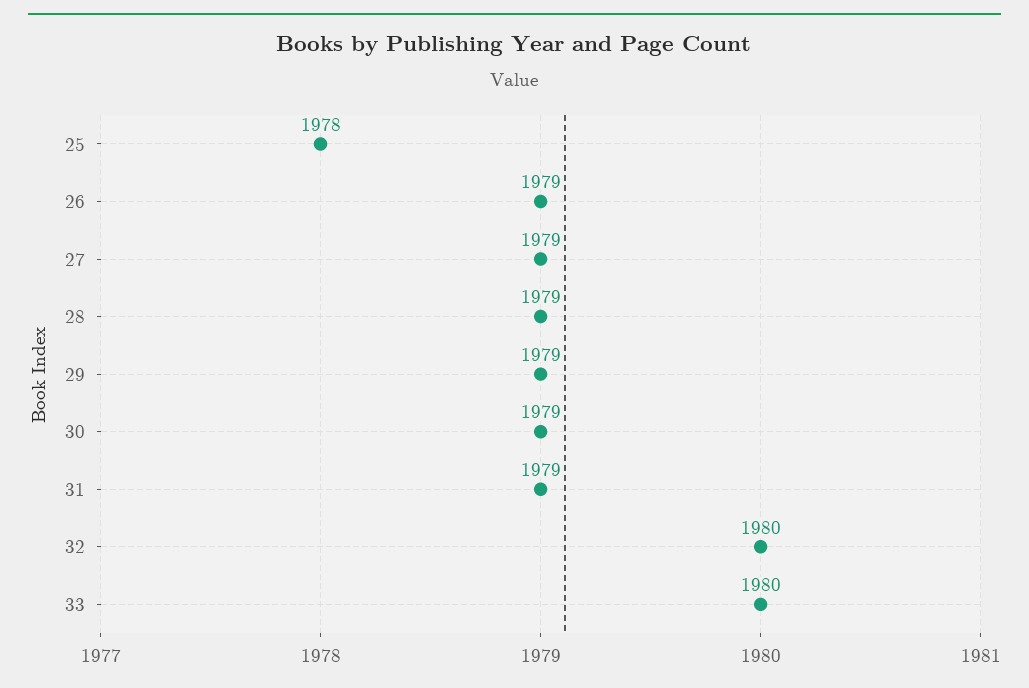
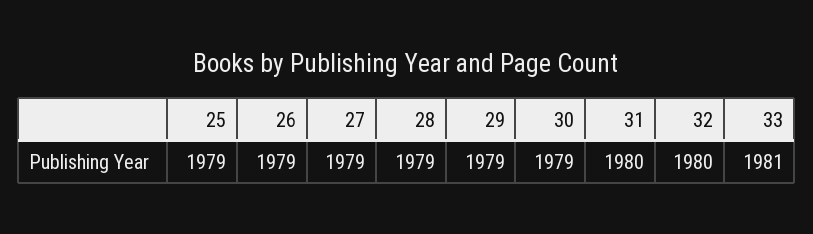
  {
-   "25": 1978,
+   "25": 1979,
    "26": 1979,
    "27": 1979,
    "28": 1979,
    "29": 1979,
    "30": 1979,
-   "31": 1979,
+   "31": 1980,
    "32": 1980,
-   "33": 1980
+   "33": 1981
  }

